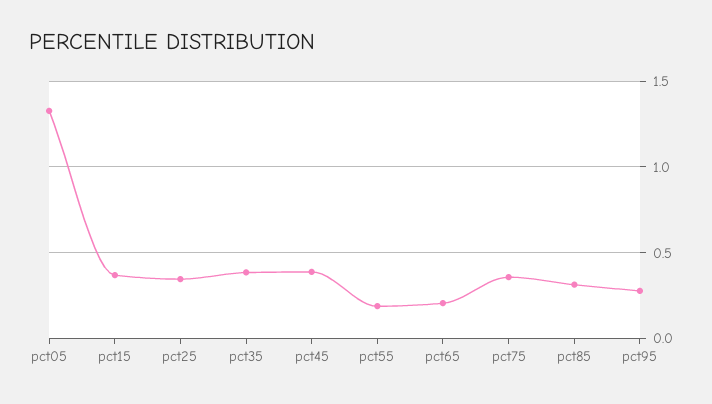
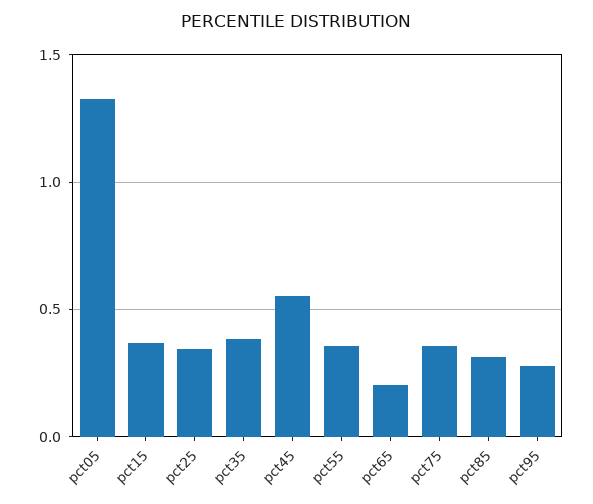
  {
    "pct05": 1.35,
    "pct15": 0.35,
    "pct25": 0.35,
    "pct35": 0.4,
-   "pct45": 0.4,
+   "pct45": 0.55,
-   "pct55": 0.2,
+   "pct55": 0.35,
    "pct65": 0.2,
    "pct75": 0.35,
    "pct85": 0.3,
    "pct95": 0.3
  }

